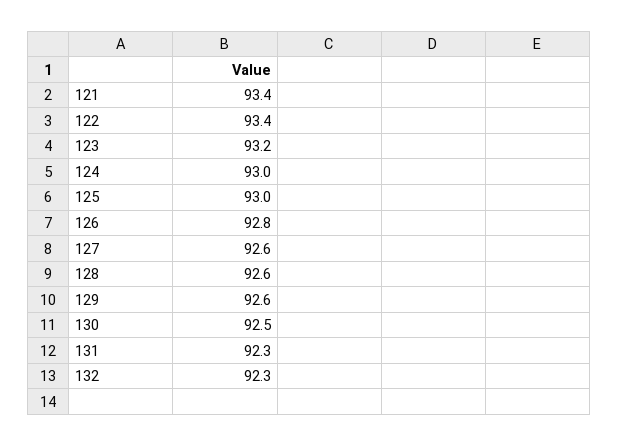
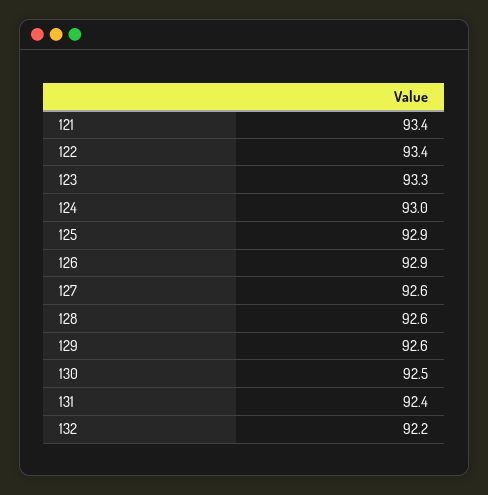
  {
    "121": 93.4,
    "122": 93.4,
-   "123": 93.2,
+   "123": 93.3,
    "124": 93,
-   "125": 93,
+   "125": 92.9,
-   "126": 92.8,
+   "126": 92.9,
    "127": 92.6,
    "128": 92.6,
    "129": 92.6,
    "130": 92.5,
-   "131": 92.3,
+   "131": 92.4,
-   "132": 92.3
+   "132": 92.2
  }

